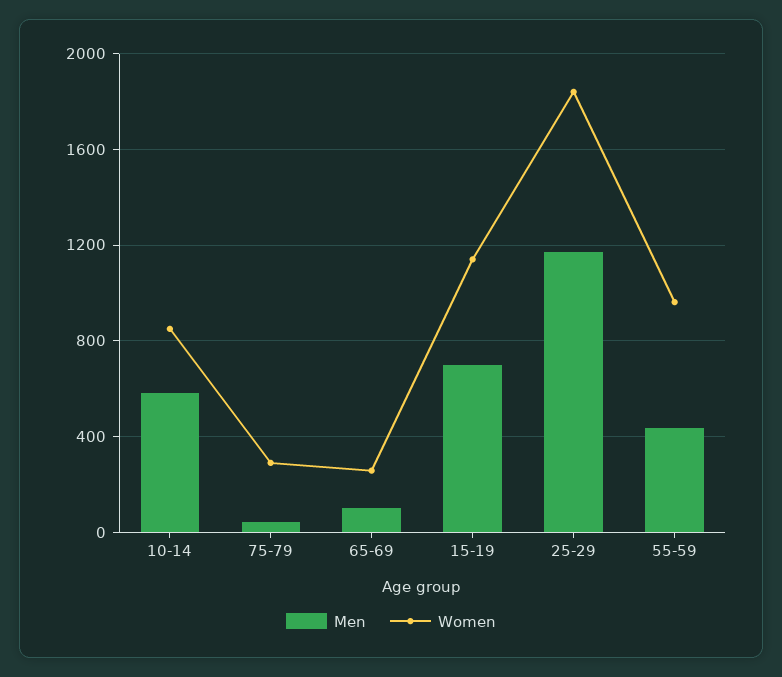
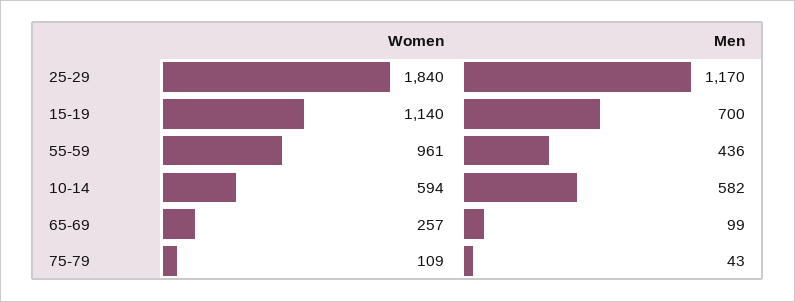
  {
    "Men": {
      "10-14": 582,
      "75-79": 43,
      "65-69": 99,
      "15-19": 700,
      "25-29": 1170,
      "55-59": 436
    },
    "Women": {
-     "10-14": 850,
+     "10-14": 594,
-     "75-79": 300,
+     "75-79": 109,
      "65-69": 257,
      "15-19": 1140,
      "25-29": 1840,
      "55-59": 961
    }
  }

